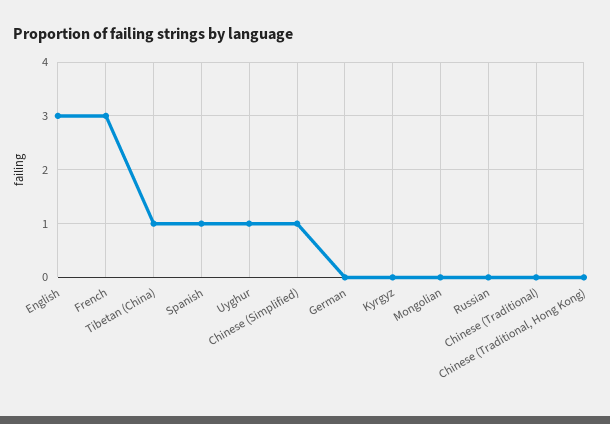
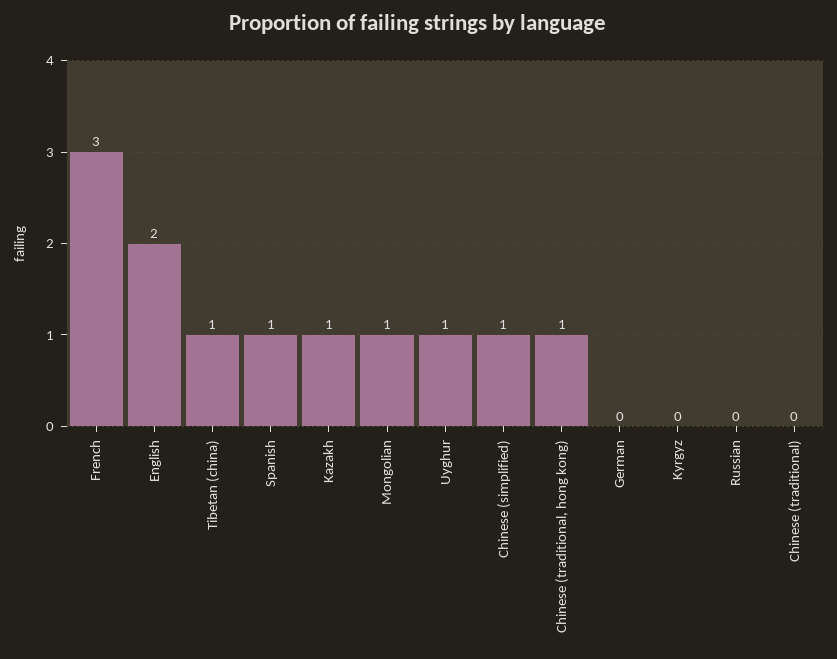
  {
-   "English": 3,
+   "English": 2,
    "French": 3,
    "Tibetan (China)": 1,
    "Spanish": 1,
    "Uyghur": 1,
    "Chinese (Simplified)": 1,
    "German": 0,
    "Kyrgyz": 0,
-   "Mongolian": 0,
+   "Mongolian": 1,
    "Russian": 0,
    "Chinese (Traditional)": 0,
-   "Chinese (Traditional, Hong Kong)": 0
+   "Chinese (Traditional, Hong Kong)": 1,
+   "Kazakh": 1
  }

